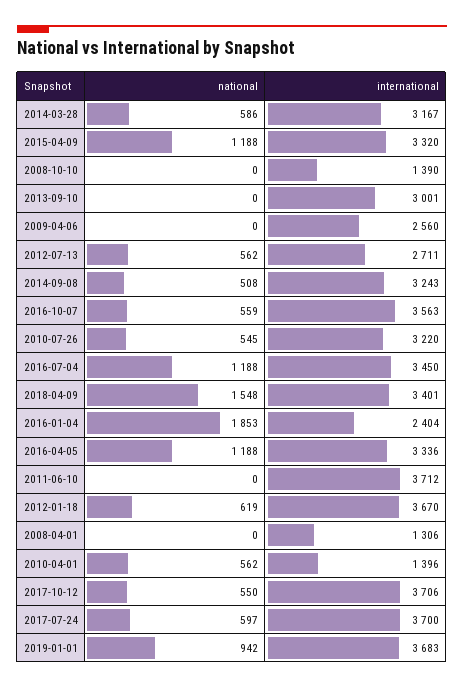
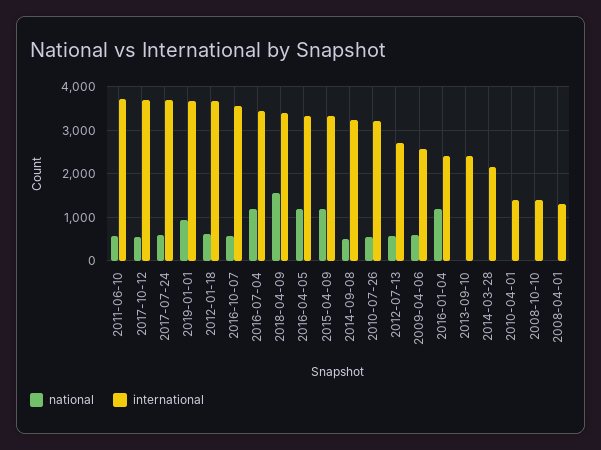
  {
    "national": {
-     "2014-03-28": 586,
+     "2014-03-28": 0,
      "2015-04-09": 1188,
      "2008-10-10": 0,
      "2013-09-10": 0,
-     "2009-04-06": 0,
+     "2009-04-06": 600,
      "2012-07-13": 562,
      "2014-09-08": 508,
      "2016-10-07": 559,
      "2010-07-26": 545,
      "2016-07-04": 1188,
      "2018-04-09": 1548,
-     "2016-01-04": 1853,
+     "2016-01-04": 1200,
      "2016-04-05": 1188,
-     "2011-06-10": 0,
+     "2011-06-10": 600,
      "2012-01-18": 619,
      "2008-04-01": 0,
-     "2010-04-01": 562,
+     "2010-04-01": 0,
      "2017-10-12": 550,
      "2017-07-24": 597,
      "2019-01-01": 942
    },
    "international": {
-     "2014-03-28": 3167,
+     "2014-03-28": 2200,
      "2015-04-09": 3320,
      "2008-10-10": 1390,
-     "2013-09-10": 3001,
+     "2013-09-10": 2400,
      "2009-04-06": 2560,
      "2012-07-13": 2711,
      "2014-09-08": 3243,
      "2016-10-07": 3563,
      "2010-07-26": 3220,
      "2016-07-04": 3450,
      "2018-04-09": 3401,
      "2016-01-04": 2404,
      "2016-04-05": 3336,
      "2011-06-10": 3712,
      "2012-01-18": 3670,
      "2008-04-01": 1306,
      "2010-04-01": 1396,
      "2017-10-12": 3706,
      "2017-07-24": 3700,
      "2019-01-01": 3683
    }
  }

